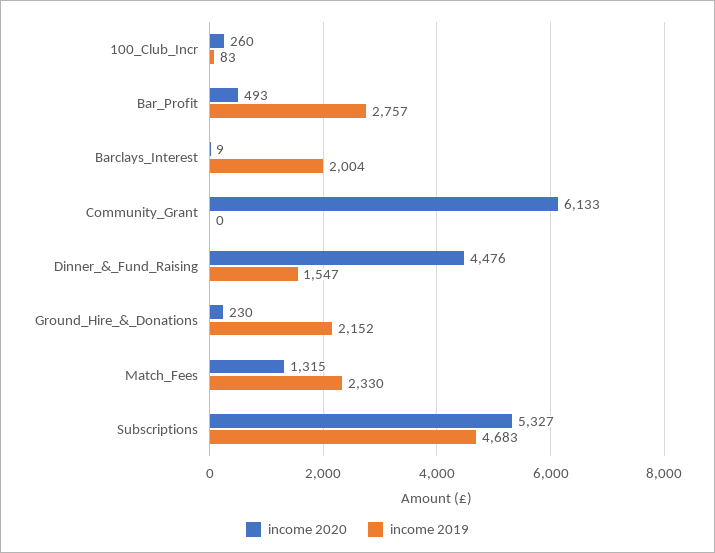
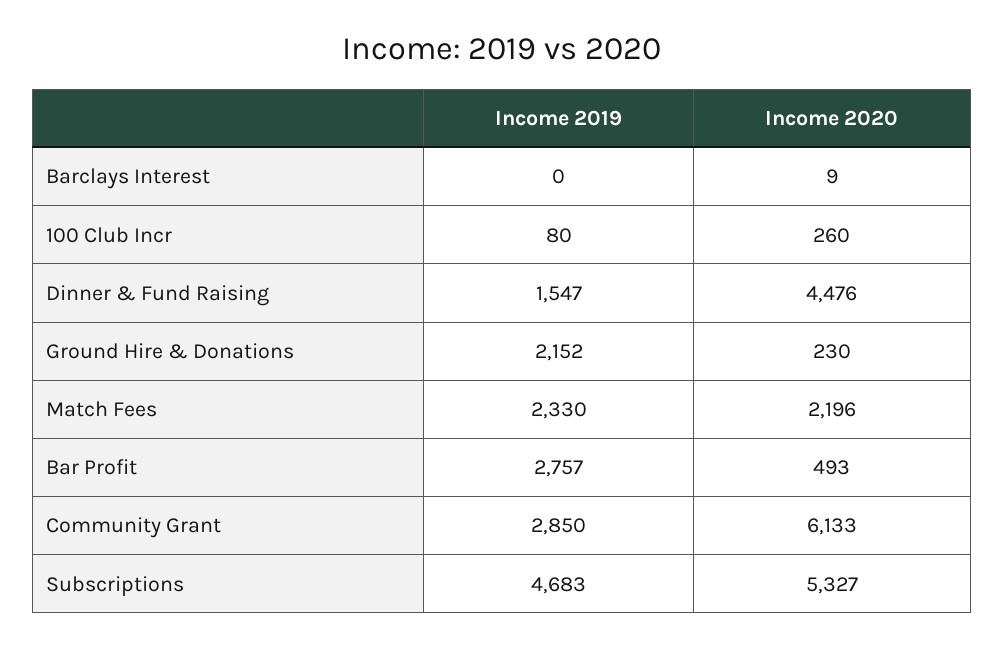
  {
    "income 2020": {
      "100_Club_Incr": 260,
      "Bar_Profit": 493,
      "Barclays_Interest": 9,
      "Community_Grant": 6133,
      "Dinner_&_Fund_Raising": 4476,
      "Ground_Hire_&_Donations": 230,
-     "Match_Fees": 1315,
+     "Match_Fees": 2196,
      "Subscriptions": 5327
    },
    "income 2019": {
-     "100_Club_Incr": 83,
+     "100_Club_Incr": 80,
      "Bar_Profit": 2757,
-     "Barclays_Interest": 2004,
+     "Barclays_Interest": 0,
-     "Community_Grant": 0,
+     "Community_Grant": 2850,
      "Dinner_&_Fund_Raising": 1547,
      "Ground_Hire_&_Donations": 2152,
      "Match_Fees": 2330,
      "Subscriptions": 4683
    }
  }

